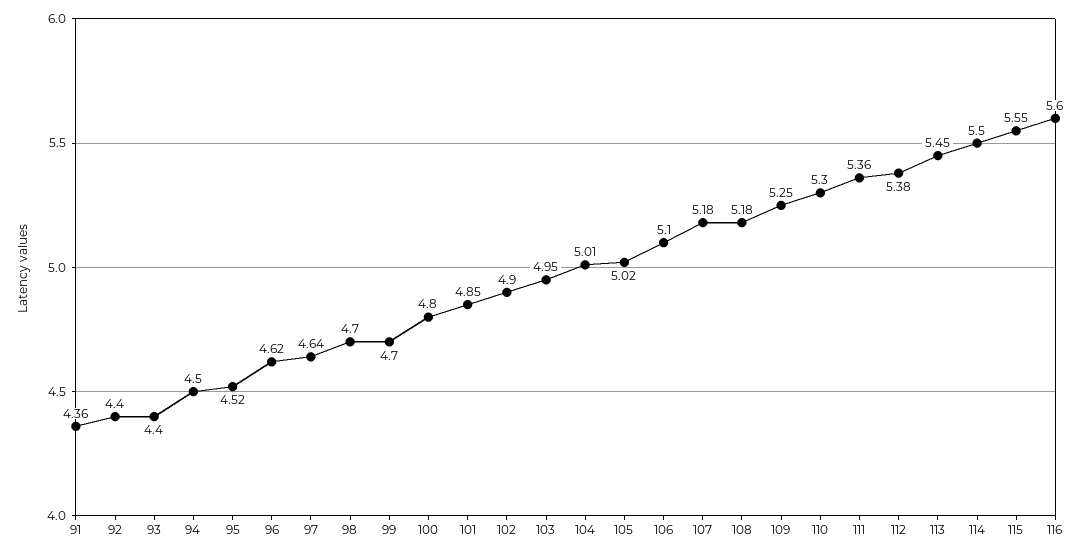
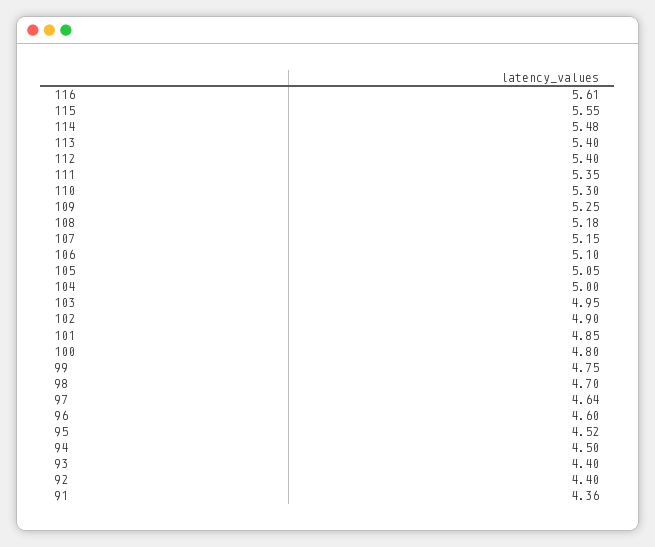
  {
    "91": 4.36,
    "92": 4.4,
    "93": 4.4,
    "94": 4.5,
    "95": 4.52,
-   "96": 4.62,
+   "96": 4.6,
    "97": 4.64,
    "98": 4.7,
-   "99": 4.7,
+   "99": 4.75,
    "100": 4.8,
    "101": 4.85,
    "102": 4.9,
    "103": 4.95,
-   "104": 5.01,
+   "104": 5,
-   "105": 5.02,
+   "105": 5.05,
    "106": 5.1,
-   "107": 5.18,
+   "107": 5.15,
    "108": 5.18,
    "109": 5.25,
    "110": 5.3,
-   "111": 5.36,
+   "111": 5.35,
-   "112": 5.38,
+   "112": 5.4,
-   "113": 5.45,
+   "113": 5.4,
-   "114": 5.5,
+   "114": 5.48,
    "115": 5.55,
-   "116": 5.6
+   "116": 5.61
  }

